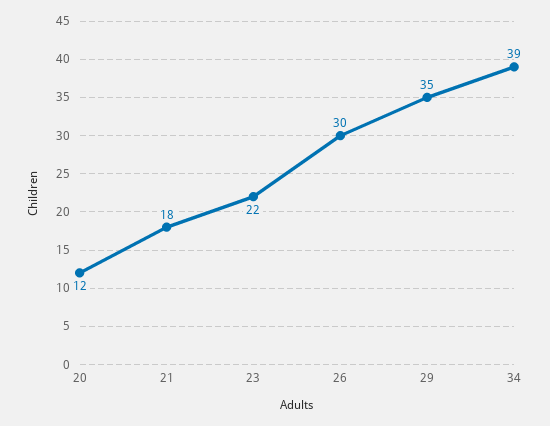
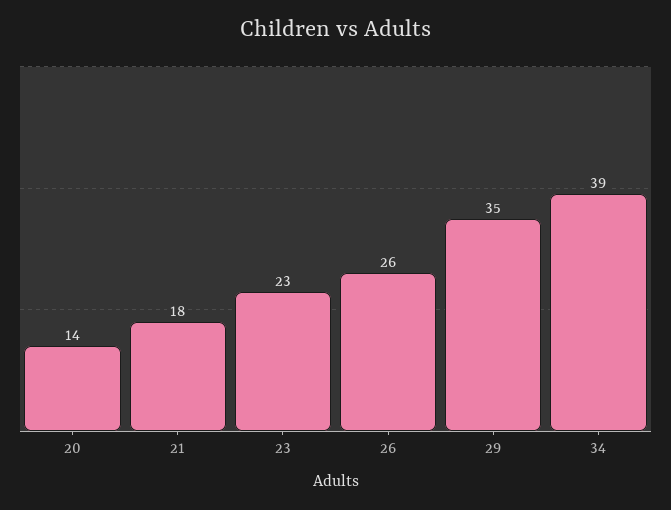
  {
-   "20": 12,
+   "20": 14,
    "21": 18,
-   "23": 22,
+   "23": 23,
-   "26": 30,
+   "26": 26,
    "29": 35,
    "34": 39
  }

